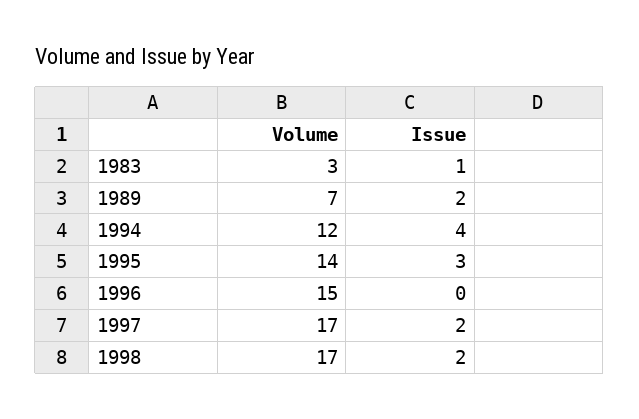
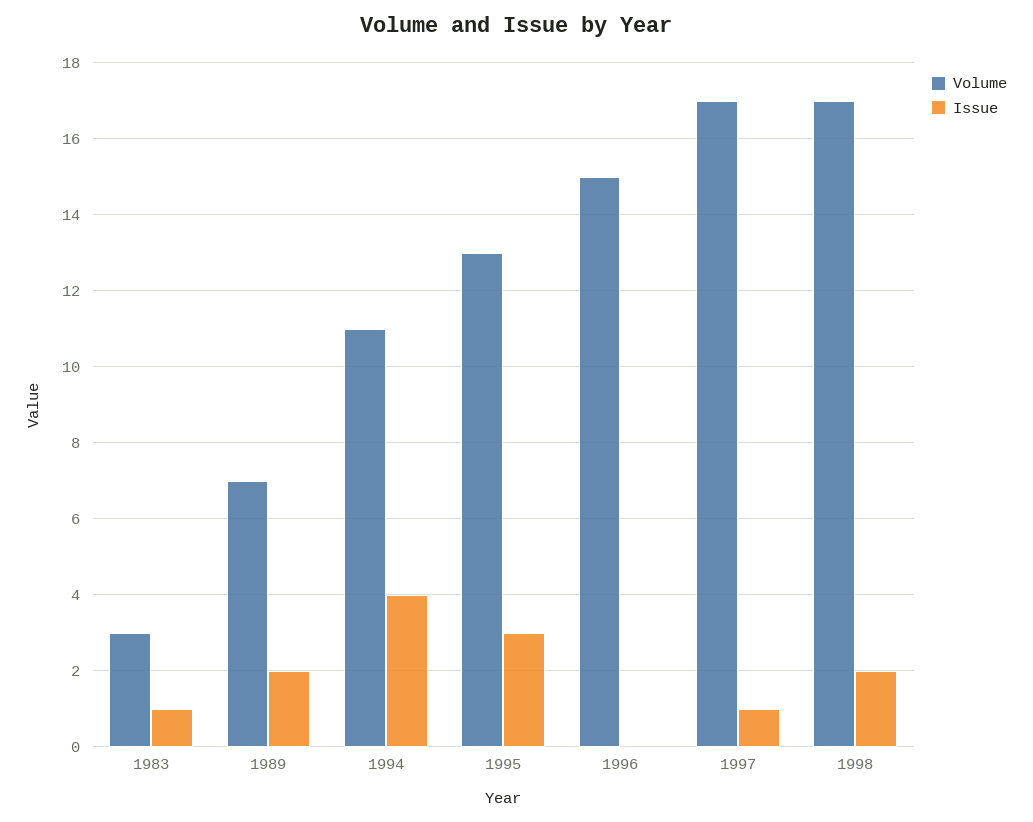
  {
    "Volume": {
      "1983": 3,
      "1989": 7,
-     "1994": 12,
+     "1994": 11,
-     "1995": 14,
+     "1995": 13,
      "1996": 15,
      "1997": 17,
      "1998": 17
    },
    "Issue": {
      "1983": 1,
      "1989": 2,
      "1994": 4,
      "1995": 3,
      "1996": 0,
-     "1997": 2,
+     "1997": 1,
      "1998": 2
    }
  }

